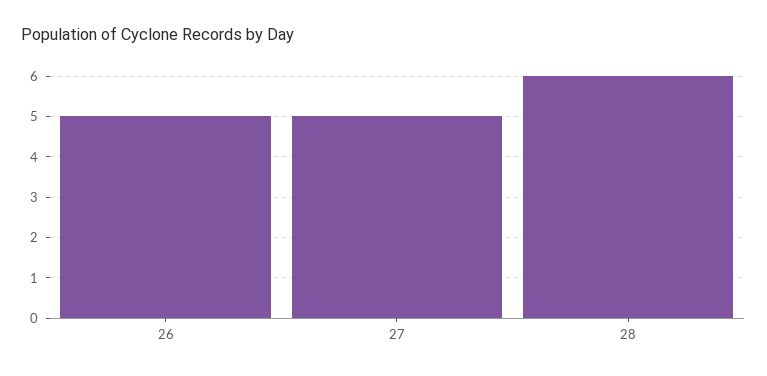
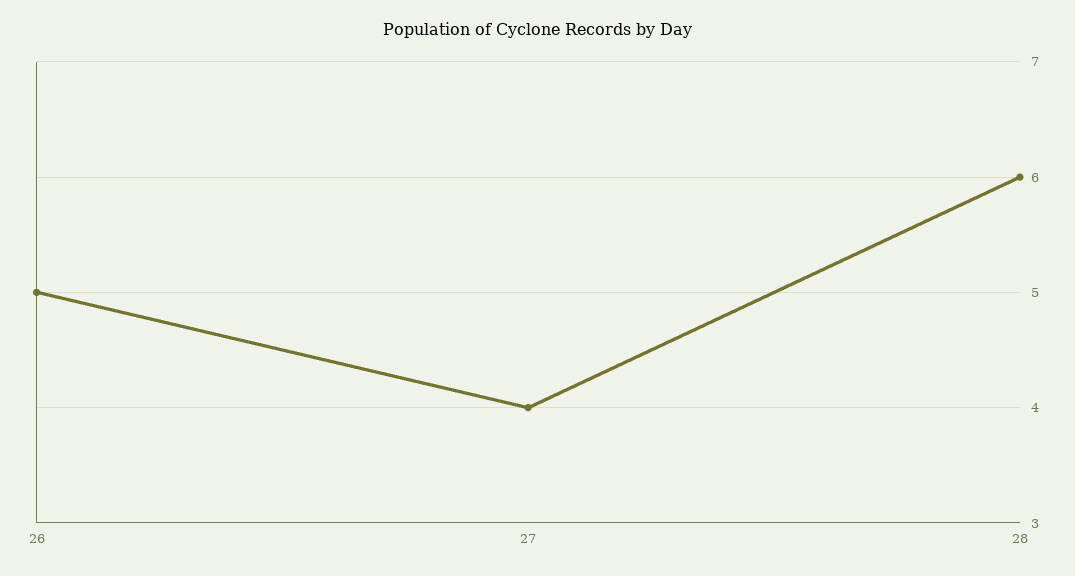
  {
    "26": 5,
-   "27": 5,
+   "27": 4,
    "28": 6
  }

